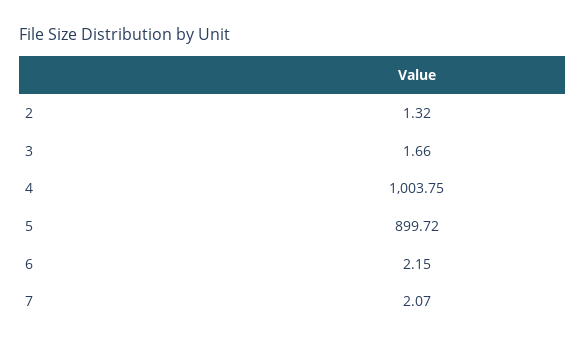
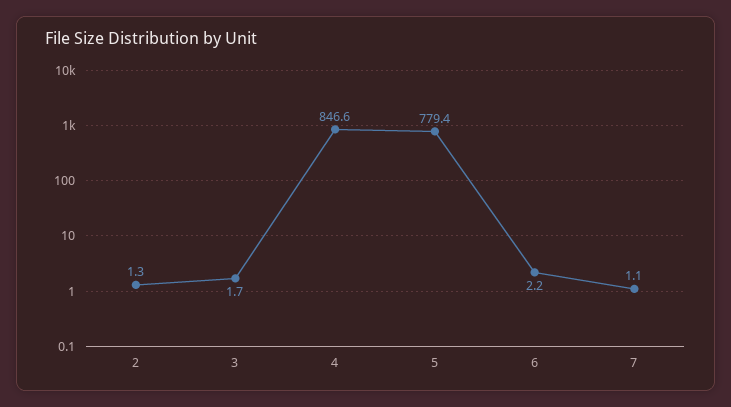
  {
    "2": 1.32,
    "3": 1.66,
-   "4": 1003.75,
+   "4": 846.6,
-   "5": 899.72,
+   "5": 779.4,
    "6": 2.15,
-   "7": 2.07
+   "7": 1.1
  }

